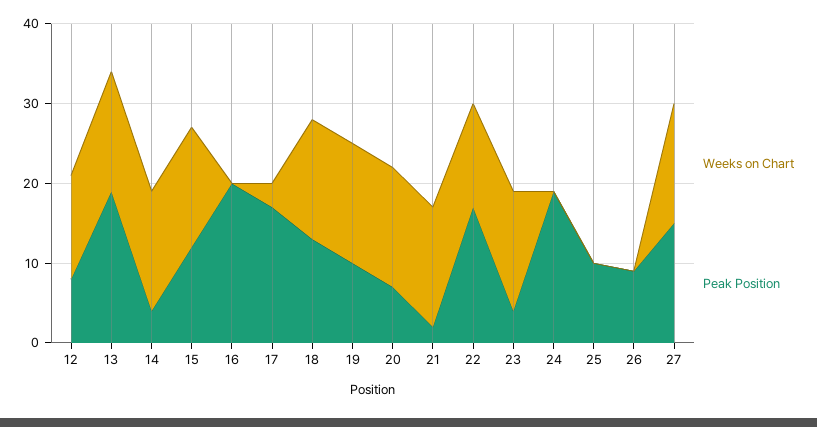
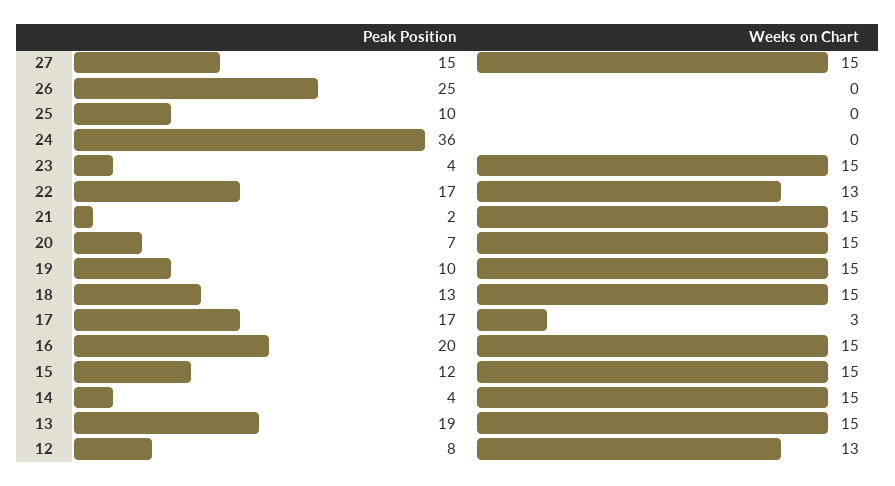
  {
    "Weeks on Chart": {
      "12": 13,
      "13": 15,
      "14": 15,
      "15": 15,
-     "16": 0,
+     "16": 15,
      "17": 3,
      "18": 15,
      "19": 15,
      "20": 15,
      "21": 15,
      "22": 13,
      "23": 15,
      "24": 0,
      "25": 0,
      "26": 0,
      "27": 15
    },
    "Peak Position": {
      "12": 8,
      "13": 19,
      "14": 4,
      "15": 12,
      "16": 20,
      "17": 17,
      "18": 13,
      "19": 10,
      "20": 7,
      "21": 2,
      "22": 17,
      "23": 4,
-     "24": 20,
+     "24": 36,
      "25": 10,
-     "26": 10,
+     "26": 25,
      "27": 15
    }
  }

